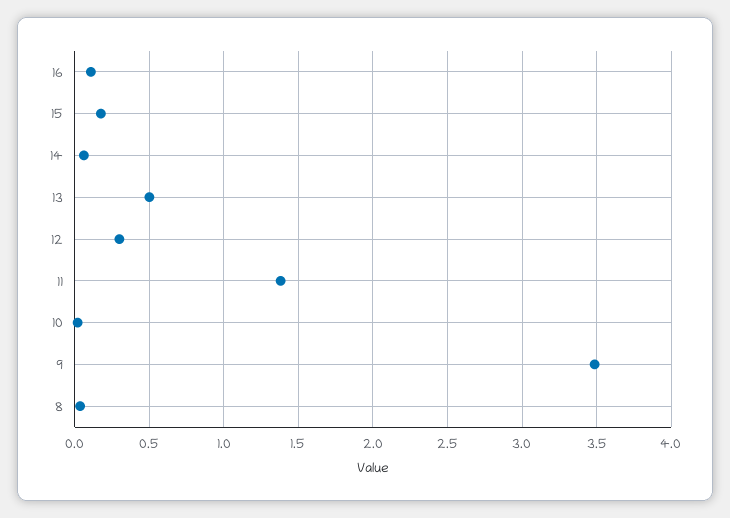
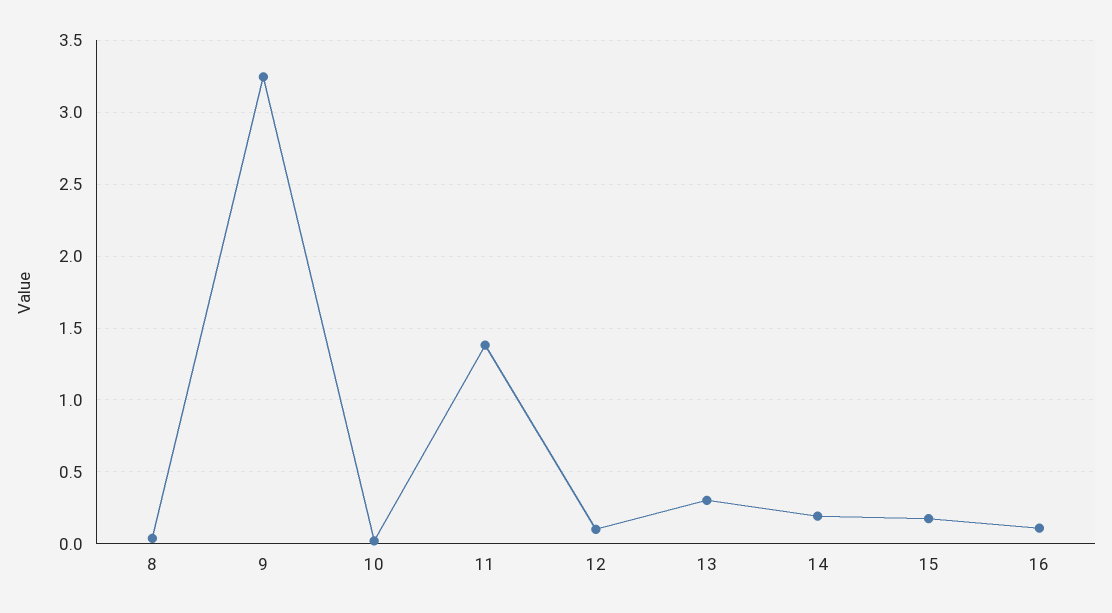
  {
    "16": 0.1,
    "15": 0.2,
-   "14": 0.05,
+   "14": 0.2,
-   "13": 0.5,
+   "13": 0.3,
-   "12": 0.3,
+   "12": 0.1,
    "11": 1.4,
    "10": 0,
-   "9": 3.5,
+   "9": 3.25,
    "8": 0.05
  }

